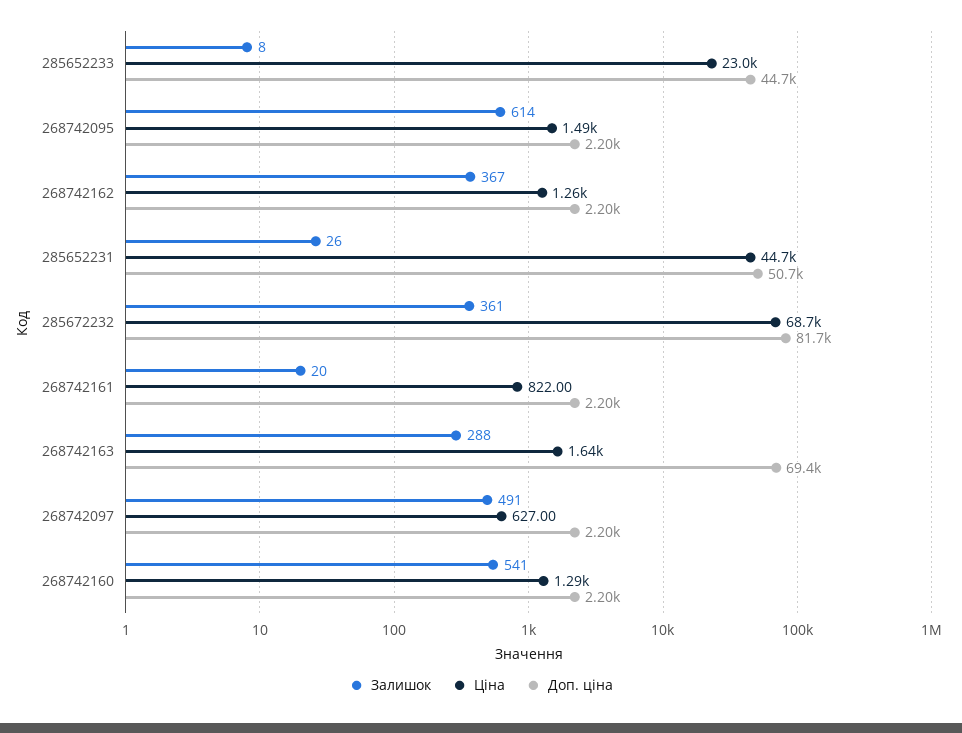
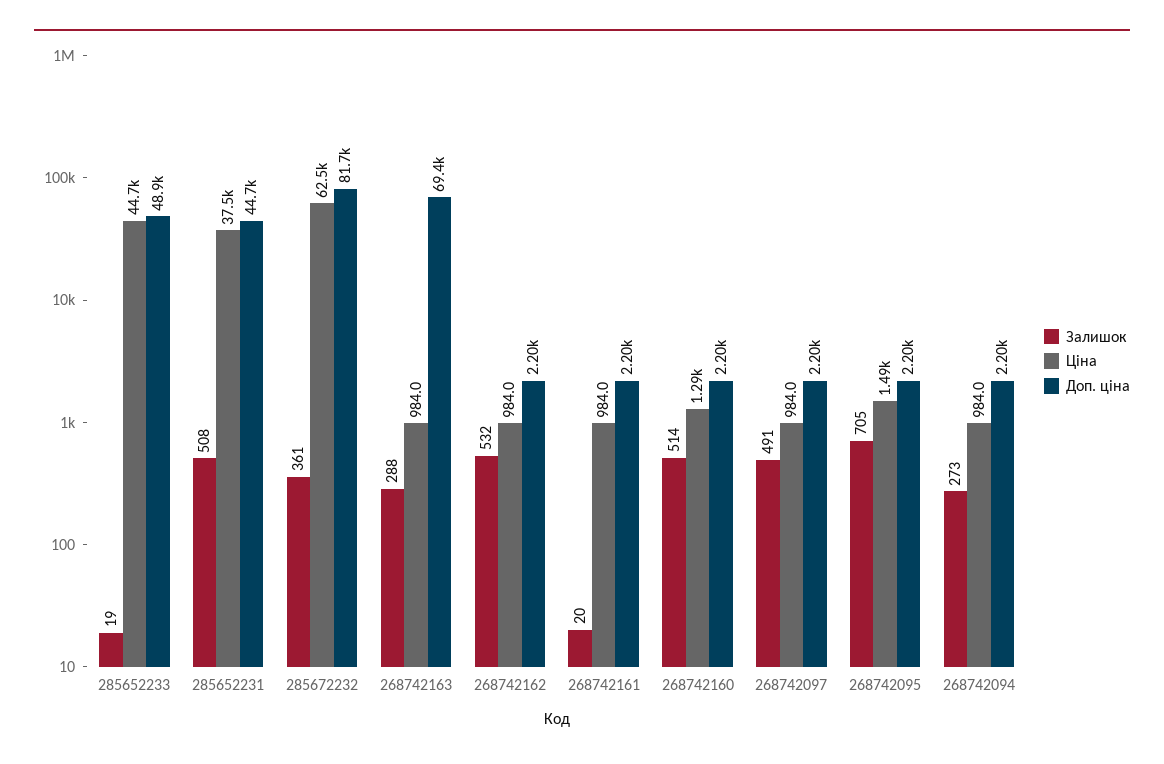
  {
    "Залишок": {
-     "285652233": 8,
+     "285652233": 19,
-     "268742095": 614,
+     "268742095": 705,
-     "268742162": 367,
+     "268742162": 532,
-     "285652231": 26,
+     "285652231": 508,
      "285672232": 361,
      "268742161": 20,
      "268742163": 288,
      "268742097": 491,
-     "268742160": 541
+     "268742160": 514,
+     "268742094": 273
    },
    "Ціна": {
-     "285652233": 23000,
+     "285652233": 44700,
      "268742095": 1490,
-     "268742162": 1260,
+     "268742162": 984,
-     "285652231": 44700,
+     "285652231": 37500,
-     "285672232": 68700,
+     "285672232": 62500,
-     "268742161": 822,
+     "268742161": 984,
-     "268742163": 1640,
+     "268742163": 984,
-     "268742097": 627,
+     "268742097": 984,
-     "268742160": 1290
+     "268742160": 1290,
+     "268742094": 984
    },
    "Доп. ціна": {
-     "285652233": 44700,
+     "285652233": 48900,
      "268742095": 2200,
      "268742162": 2200,
-     "285652231": 50700,
+     "285652231": 44700,
      "285672232": 81700,
      "268742161": 2200,
      "268742163": 69400,
      "268742097": 2200,
-     "268742160": 2200
+     "268742160": 2200,
+     "268742094": 2200
    }
  }

